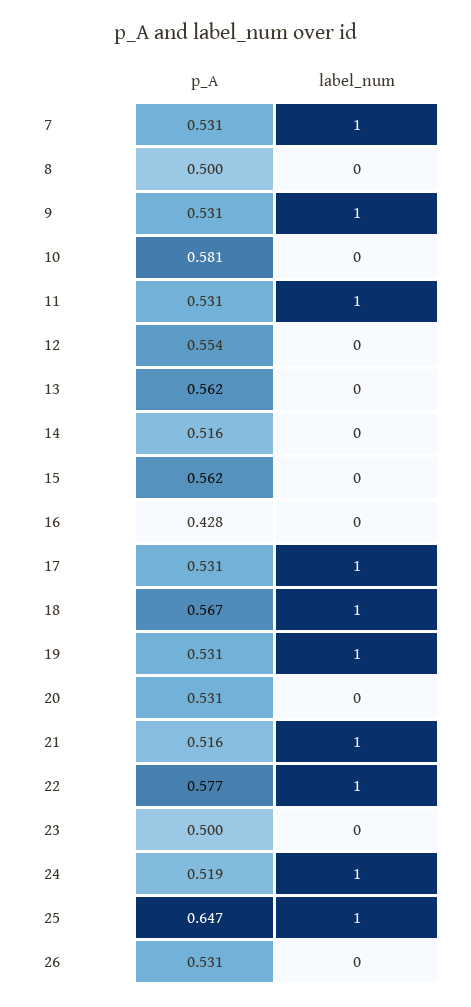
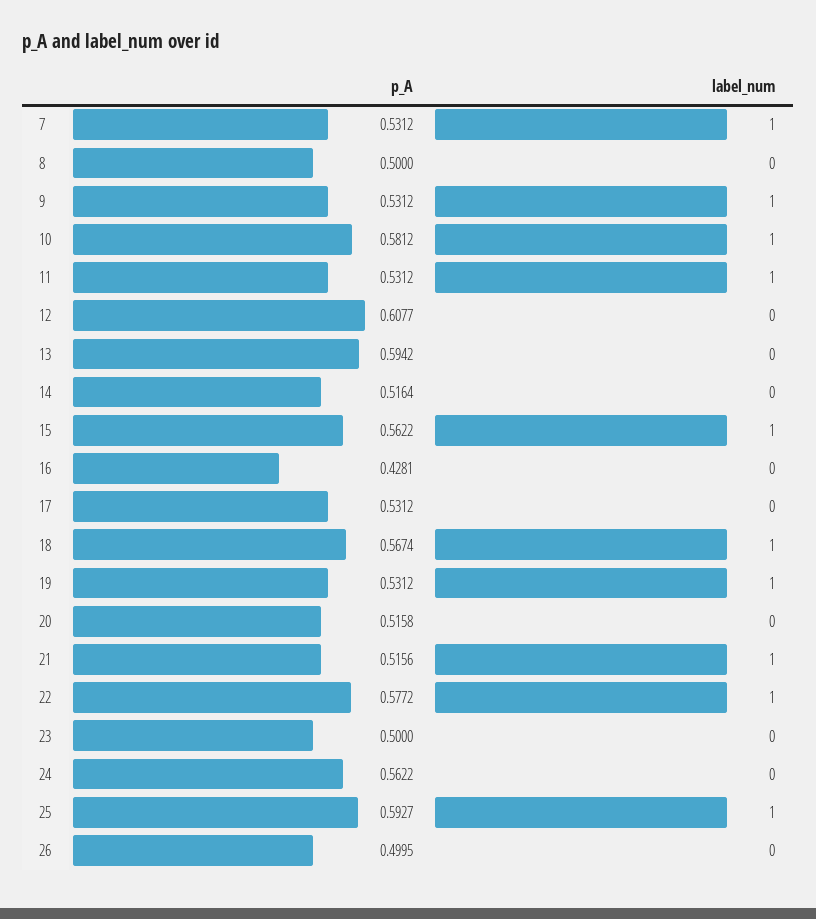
  {
    "p_A": {
      "7": 0.5312,
      "8": 0.5,
      "9": 0.5312,
      "10": 0.5812,
      "11": 0.5312,
-     "12": 0.554,
+     "12": 0.6077,
-     "13": 0.562,
+     "13": 0.5942,
      "14": 0.5164,
      "15": 0.5622,
      "16": 0.4281,
      "17": 0.5312,
      "18": 0.5674,
      "19": 0.5312,
-     "20": 0.531,
+     "20": 0.5158,
      "21": 0.5156,
      "22": 0.5772,
      "23": 0.5,
-     "24": 0.519,
+     "24": 0.5622,
-     "25": 0.647,
+     "25": 0.5927,
-     "26": 0.531
+     "26": 0.4995
    },
    "label_num": {
      "7": 1,
      "8": 0,
      "9": 1,
-     "10": 0,
+     "10": 1,
      "11": 1,
      "12": 0,
      "13": 0,
      "14": 0,
-     "15": 0,
+     "15": 1,
      "16": 0,
-     "17": 1,
+     "17": 0,
      "18": 1,
      "19": 1,
      "20": 0,
      "21": 1,
      "22": 1,
      "23": 0,
-     "24": 1,
+     "24": 0,
      "25": 1,
      "26": 0
    }
  }

